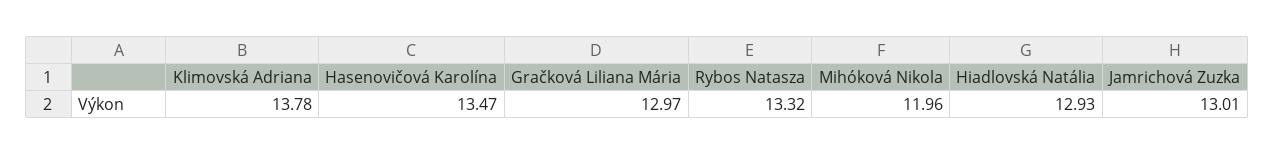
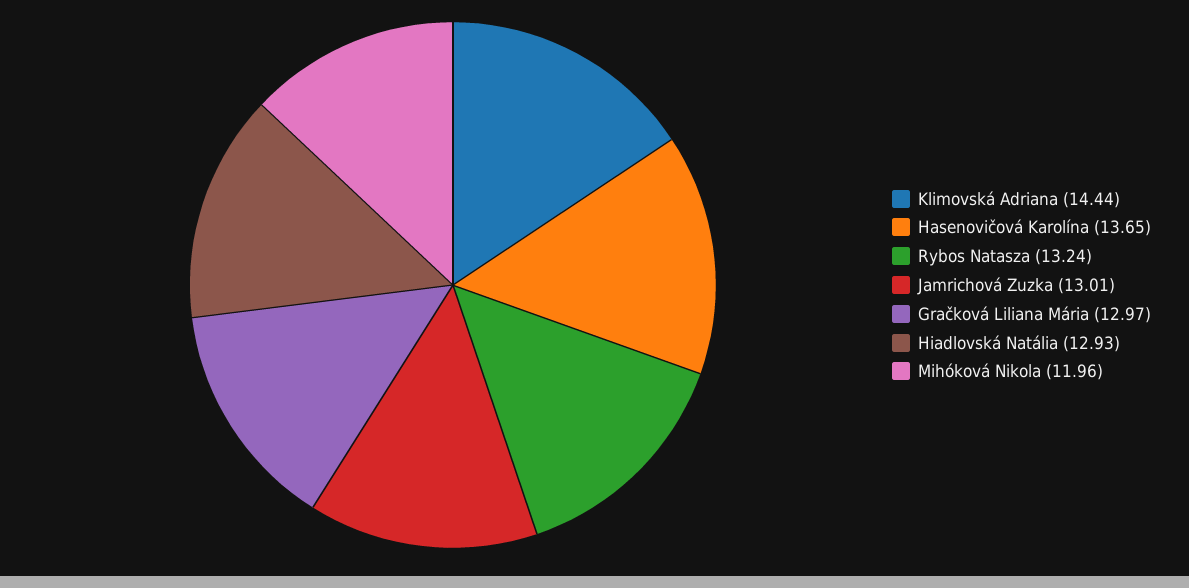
  {
-   "Klimovská Adriana": 13.78,
+   "Klimovská Adriana": 14.44,
-   "Hasenovičová Karolína": 13.47,
+   "Hasenovičová Karolína": 13.65,
    "Gračková Liliana Mária": 12.97,
-   "Rybos Natasza": 13.32,
+   "Rybos Natasza": 13.24,
    "Mihóková Nikola": 11.96,
    "Hiadlovská Natália": 12.93,
    "Jamrichová Zuzka": 13.01
  }

